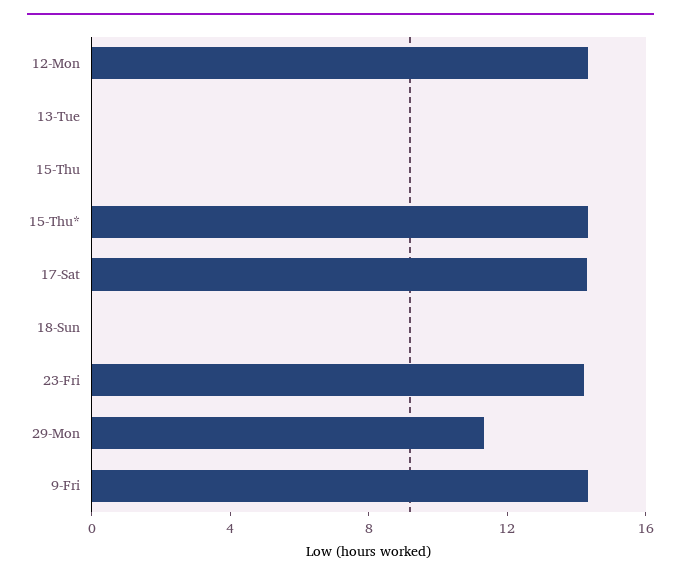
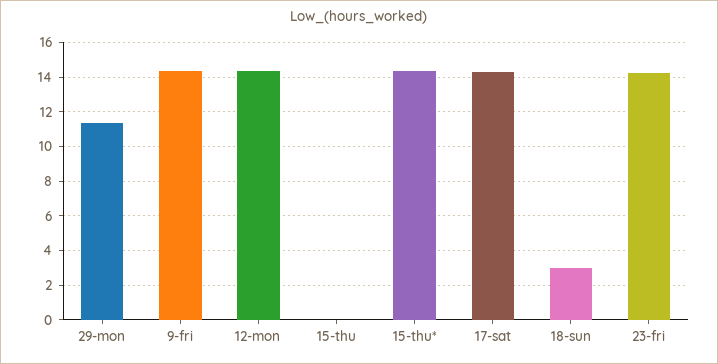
  {
    "12-Mon": 14.5,
-   "13-Tue": 0,
    "15-Thu": 0,
    "15-Thu*": 14.5,
    "17-Sat": 14.5,
-   "18-Sun": 0,
+   "18-Sun": 3,
    "23-Fri": 14,
    "29-Mon": 11.5,
    "9-Fri": 14.5
  }

